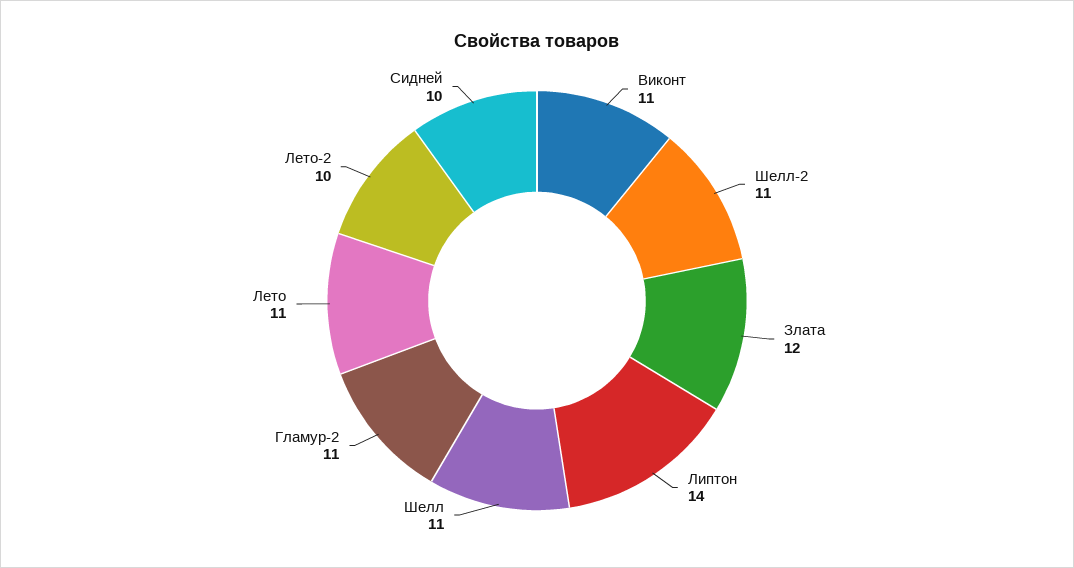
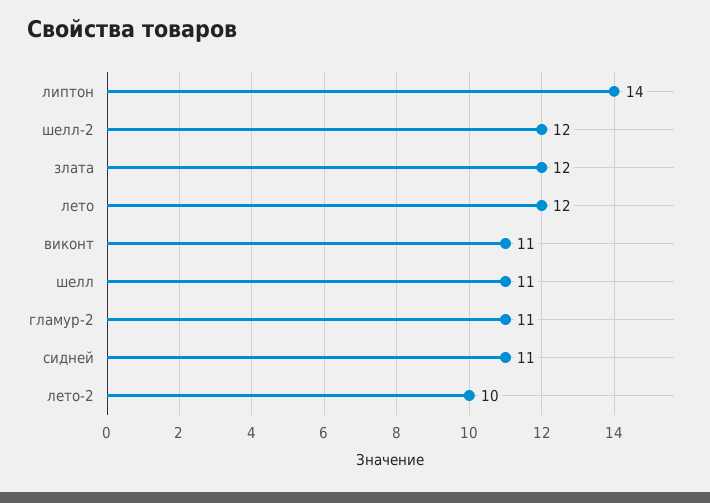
  {
    "Виконт": 11,
-   "Шелл-2": 11,
+   "Шелл-2": 12,
    "Злата": 12,
    "Липтон": 14,
    "Шелл": 11,
    "Гламур-2": 11,
-   "Лето": 11,
+   "Лето": 12,
    "Лето-2": 10,
-   "Сидней": 10
+   "Сидней": 11
  }

